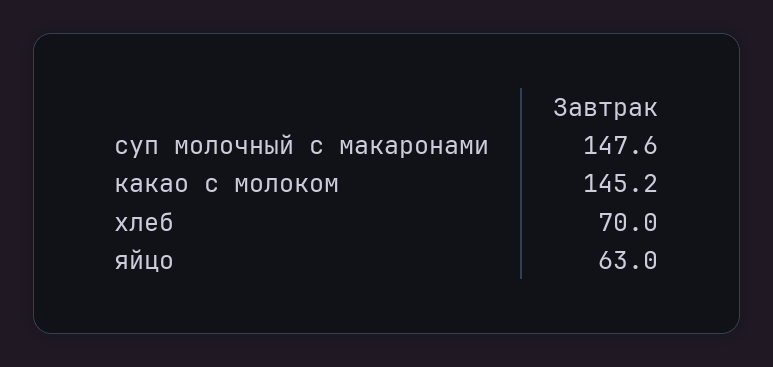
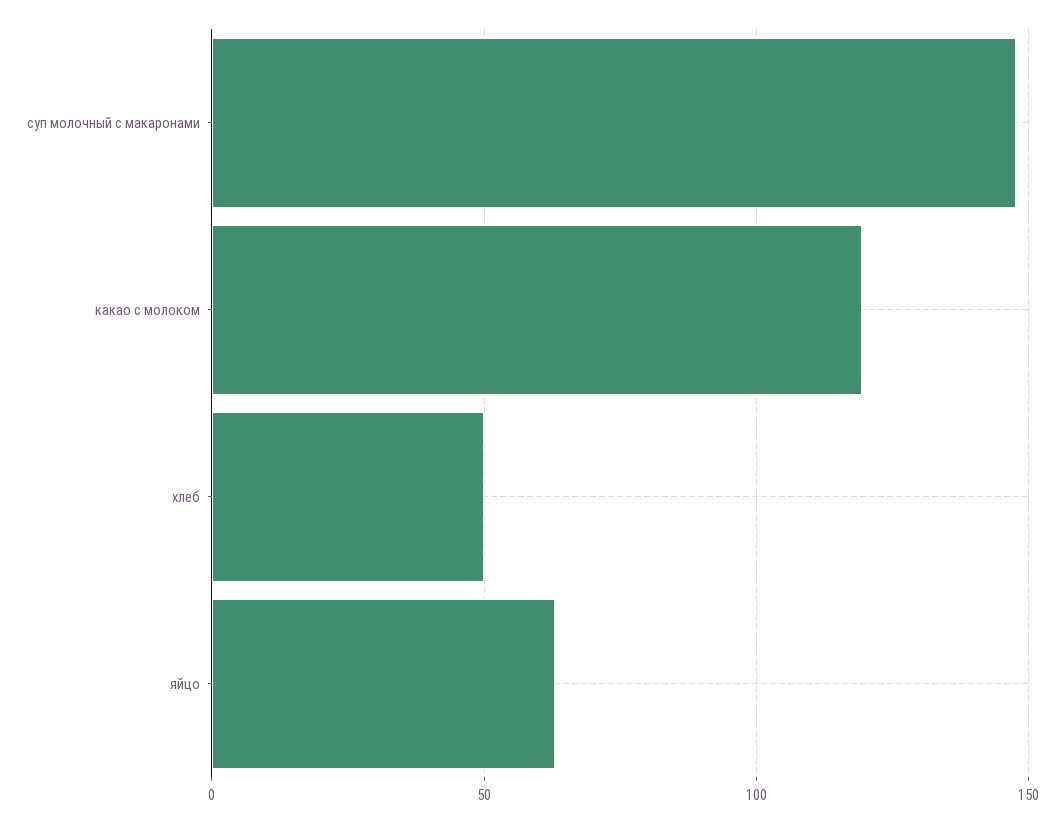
  {
    "суп молочный с макаронами": 147.6,
-   "какао с молоком": 145.2,
+   "какао с молоком": 120,
-   "хлеб": 70,
+   "хлеб": 50,
    "яйцо": 63
  }

